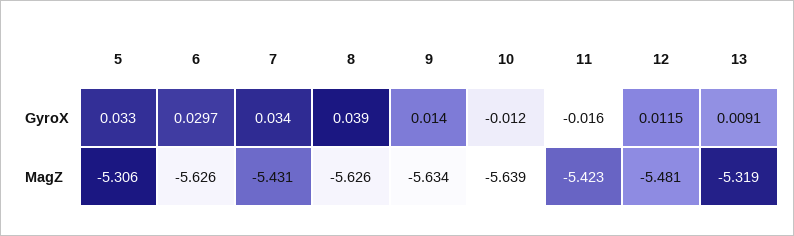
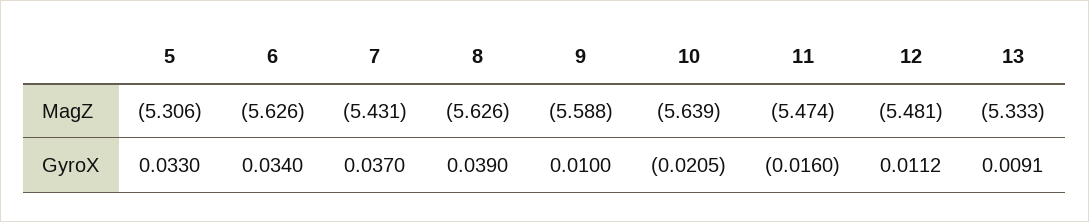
  {
    "5": {
      "GyroX": 0.033,
      "MagZ": -5.306
    },
    "6": {
-     "GyroX": 0.0297,
+     "GyroX": 0.034,
      "MagZ": -5.626
    },
    "7": {
-     "GyroX": 0.034,
+     "GyroX": 0.037,
      "MagZ": -5.431
    },
    "8": {
      "GyroX": 0.039,
      "MagZ": -5.626
    },
    "9": {
-     "GyroX": 0.014,
+     "GyroX": 0.01,
-     "MagZ": -5.634
+     "MagZ": -5.588
    },
    "10": {
-     "GyroX": -0.012,
+     "GyroX": -0.0205,
      "MagZ": -5.639
    },
    "11": {
      "GyroX": -0.016,
-     "MagZ": -5.423
+     "MagZ": -5.474
    },
    "12": {
-     "GyroX": 0.0115,
+     "GyroX": 0.0112,
      "MagZ": -5.481
    },
    "13": {
      "GyroX": 0.0091,
-     "MagZ": -5.319
+     "MagZ": -5.333
    }
  }

